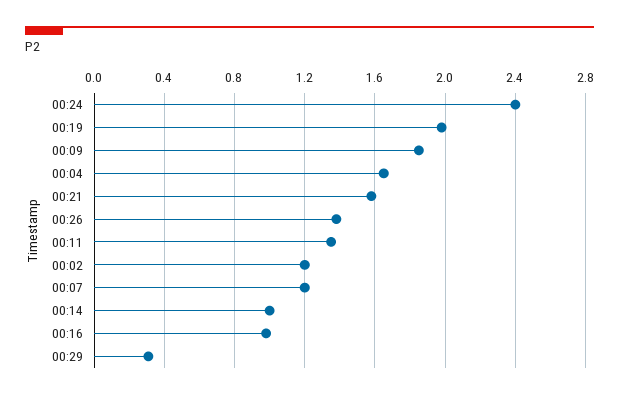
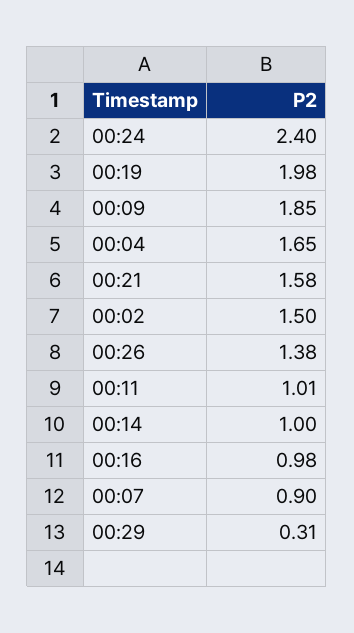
  {
    "00:24": 2.4,
    "00:19": 1.98,
    "00:09": 1.85,
    "00:04": 1.65,
    "00:21": 1.58,
    "00:26": 1.38,
-   "00:11": 1.35,
+   "00:11": 1.01,
-   "00:02": 1.2,
+   "00:02": 1.5,
-   "00:07": 1.2,
+   "00:07": 0.9,
    "00:14": 1,
    "00:16": 0.98,
    "00:29": 0.31
  }

